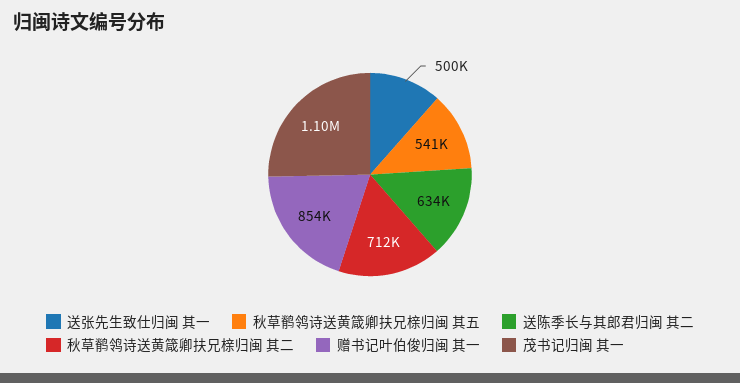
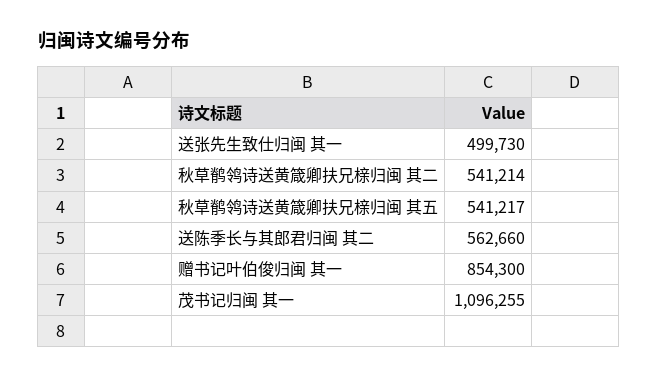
  {
    "送张先生致仕归闽 其一": 499730,
    "秋草鹡鸰诗送黄箴卿扶兄榇归闽 其五": 541217,
-   "送陈季长与其郎君归闽 其二": 634000,
+   "送陈季长与其郎君归闽 其二": 562660,
-   "秋草鹡鸰诗送黄箴卿扶兄榇归闽 其二": 712000,
+   "秋草鹡鸰诗送黄箴卿扶兄榇归闽 其二": 541214,
    "赠书记叶伯俊归闽 其一": 854300,
    "茂书记归闽 其一": 1096255
  }

